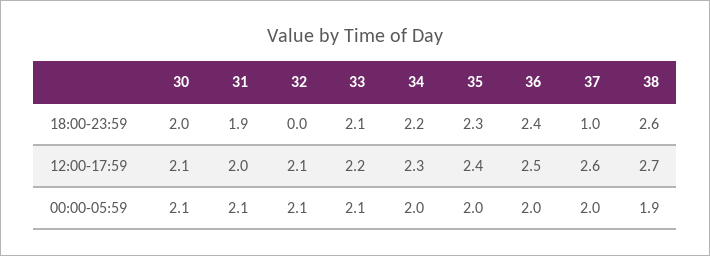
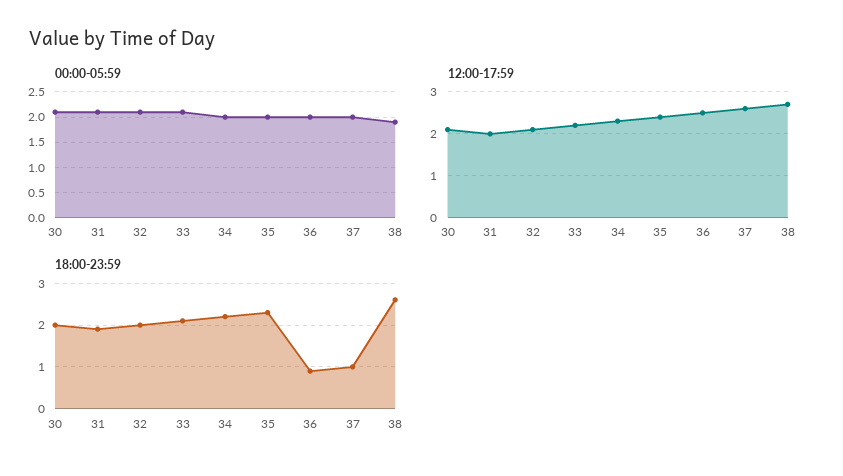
  {
    "18:00-23:59": {
      "30": 2,
      "31": 1.9,
-     "32": 0,
+     "32": 2,
      "33": 2.1,
      "34": 2.2,
      "35": 2.3,
-     "36": 2.4,
+     "36": 1,
      "37": 1,
      "38": 2.6
    },
    "12:00-17:59": {
      "30": 2.1,
      "31": 2,
      "32": 2.1,
      "33": 2.2,
      "34": 2.3,
      "35": 2.4,
      "36": 2.5,
      "37": 2.6,
      "38": 2.7
    },
    "00:00-05:59": {
      "30": 2.1,
      "31": 2.1,
      "32": 2.1,
      "33": 2.1,
      "34": 2,
      "35": 2,
      "36": 2,
      "37": 2,
      "38": 1.9
    }
  }

